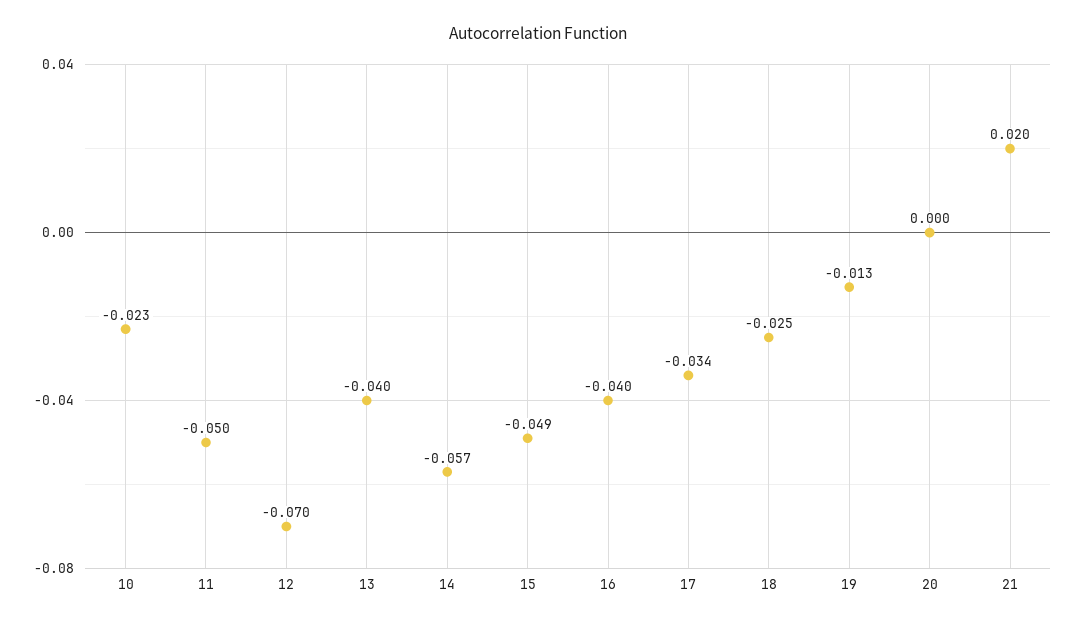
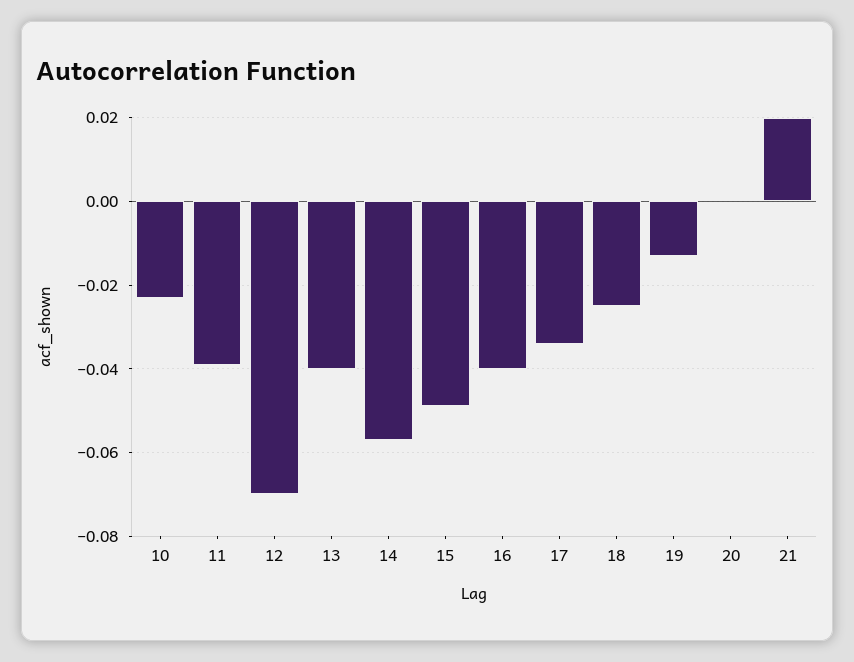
  {
    "10": -0.023,
-   "11": -0.05,
+   "11": -0.04,
    "12": -0.07,
    "13": -0.04,
    "14": -0.057,
    "15": -0.049,
    "16": -0.04,
    "17": -0.034,
    "18": -0.025,
    "19": -0.013,
    "20": 0,
    "21": 0.02
  }

